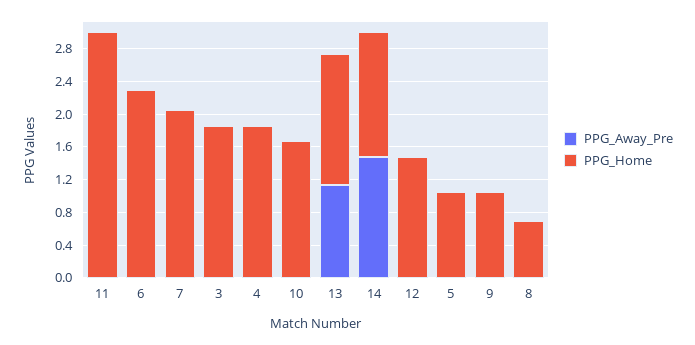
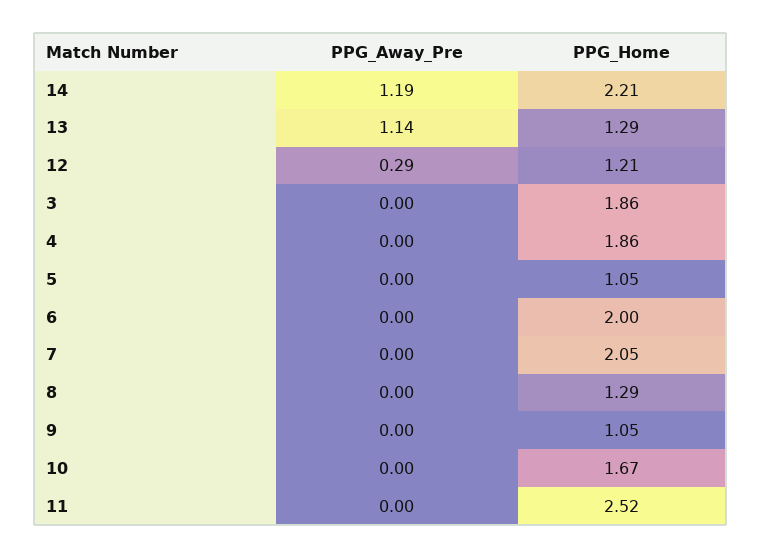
  {
    "PPG_Away_Pre": {
      "11": 0,
      "6": 0,
      "7": 0,
      "3": 0,
      "4": 0,
      "10": 0,
      "13": 1.14,
-     "14": 1.5,
+     "14": 1.19,
-     "12": 0,
+     "12": 0.29,
      "5": 0,
      "9": 0,
      "8": 0
    },
    "PPG_Home": {
-     "11": 3,
+     "11": 2.52,
-     "6": 2.3,
+     "6": 2,
      "7": 2.05,
      "3": 1.86,
      "4": 1.86,
      "10": 1.67,
-     "13": 1.6,
+     "13": 1.29,
-     "14": 1.5,
+     "14": 2.21,
-     "12": 1.5,
+     "12": 1.21,
      "5": 1.05,
      "9": 1.05,
-     "8": 0.7
+     "8": 1.29
    }
  }

